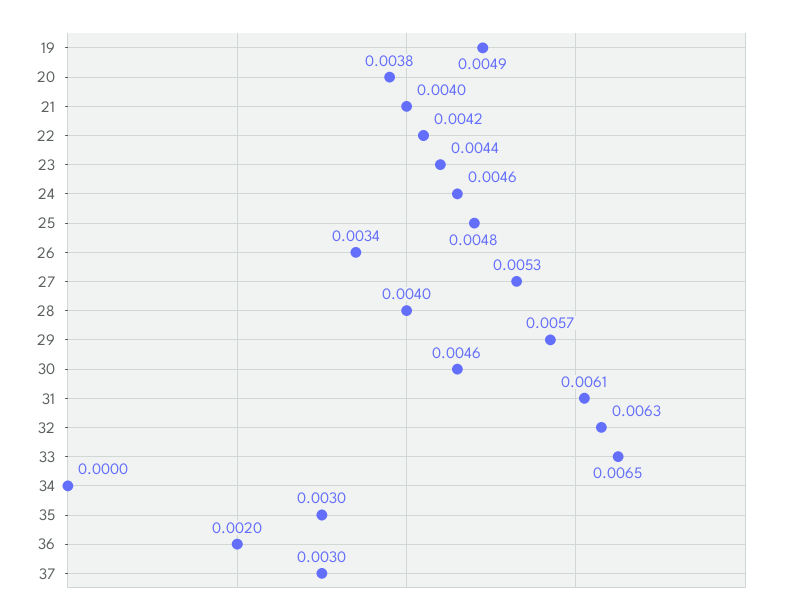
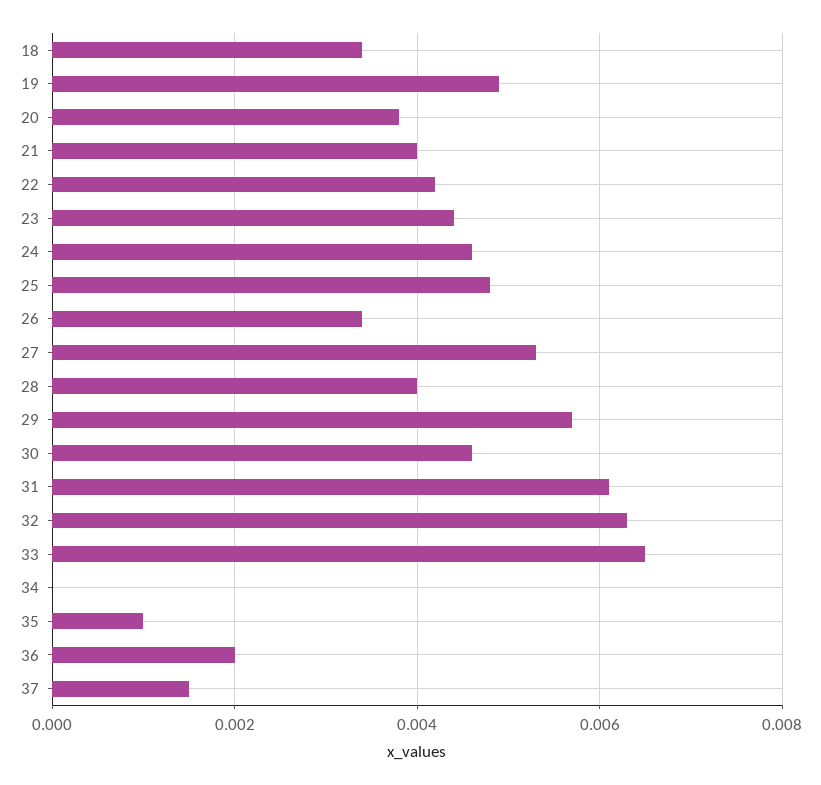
  {
    "19": 0.0049,
    "20": 0.0038,
    "21": 0.004,
    "22": 0.0042,
    "23": 0.0044,
    "24": 0.0046,
    "25": 0.0048,
    "26": 0.0034,
    "27": 0.0053,
    "28": 0.004,
    "29": 0.0057,
    "30": 0.0046,
    "31": 0.0061,
    "32": 0.0063,
    "33": 0.0065,
    "34": 0,
-   "35": 0.003,
+   "35": 0.001,
    "36": 0.002,
-   "37": 0.003
+   "37": 0.0015,
+   "18": 0.0035
  }

